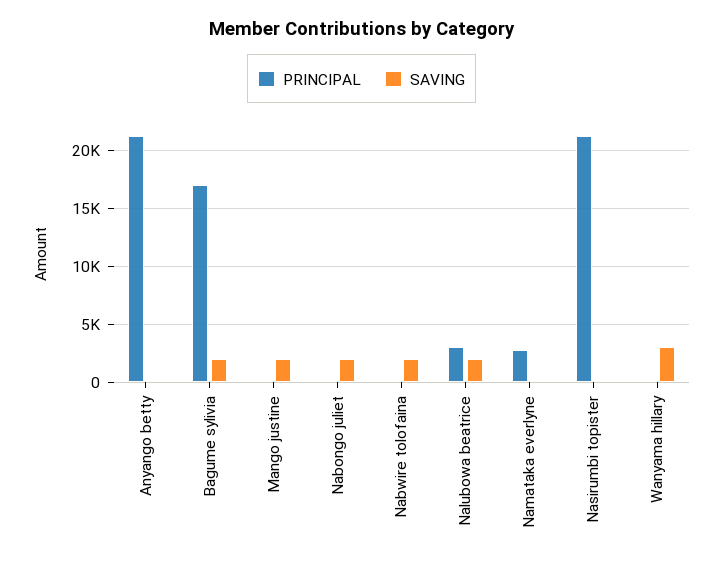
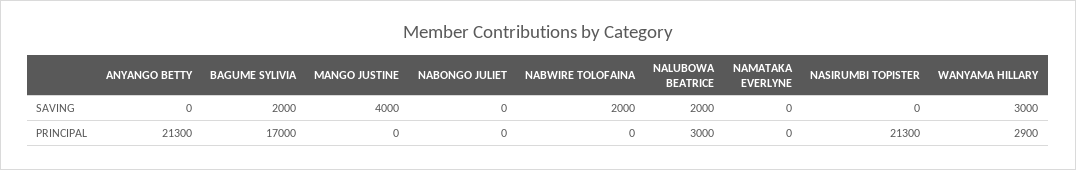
  {
    "PRINCIPAL": {
      "Anyango betty": 21300,
      "Bagume sylivia": 17000,
      "Mango justine": 0,
      "Nabongo juliet": 0,
      "Nabwire tolofaina": 0,
      "Nalubowa beatrice": 3000,
-     "Namataka everlyne": 3000,
+     "Namataka everlyne": 0,
      "Nasirumbi topister": 21300,
-     "Wanyama hillary": 0
+     "Wanyama hillary": 2900
    },
    "SAVING": {
      "Anyango betty": 0,
      "Bagume sylivia": 2000,
-     "Mango justine": 2000,
+     "Mango justine": 4000,
-     "Nabongo juliet": 2000,
+     "Nabongo juliet": 0,
      "Nabwire tolofaina": 2000,
      "Nalubowa beatrice": 2000,
      "Namataka everlyne": 0,
      "Nasirumbi topister": 0,
      "Wanyama hillary": 3000
    }
  }

